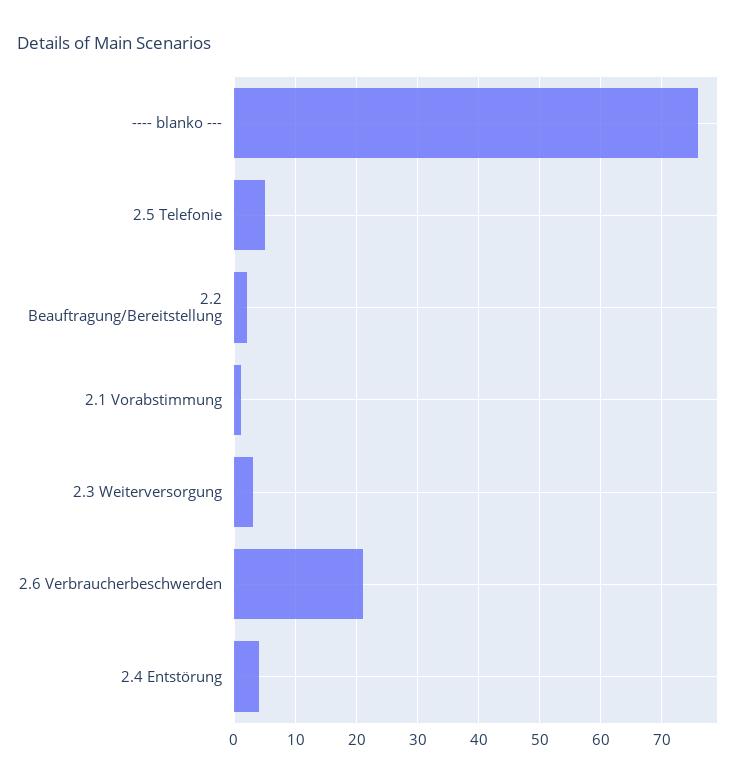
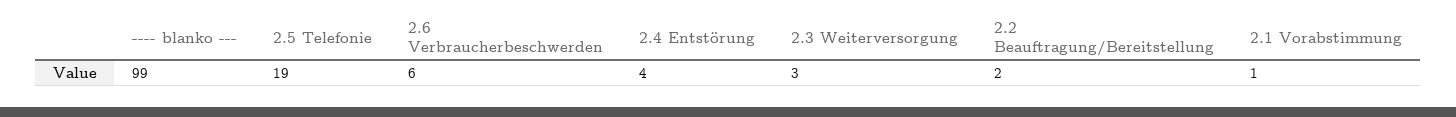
  {
-   "---- blanko ---": 76,
+   "---- blanko ---": 99,
-   "2.5 Telefonie": 5,
+   "2.5 Telefonie": 19,
    "2.2 Beauftragung/Bereitstellung": 2,
    "2.1 Vorabstimmung": 1,
    "2.3 Weiterversorgung": 3,
-   "2.6 Verbraucherbeschwerden": 21,
+   "2.6 Verbraucherbeschwerden": 6,
    "2.4 Entstörung": 4
  }

